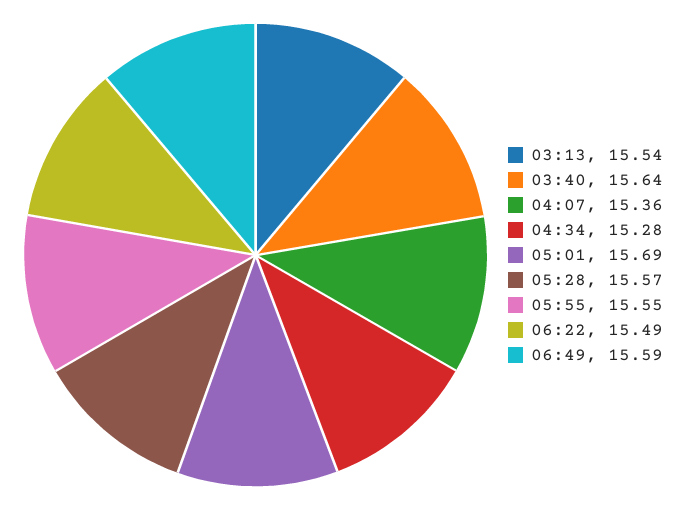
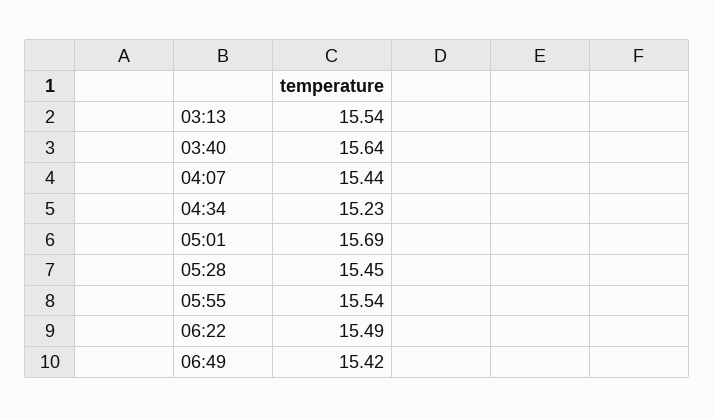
  {
    "03:13": 15.54,
    "03:40": 15.64,
-   "04:07": 15.36,
+   "04:07": 15.44,
-   "04:34": 15.28,
+   "04:34": 15.23,
    "05:01": 15.69,
-   "05:28": 15.57,
+   "05:28": 15.45,
-   "05:55": 15.55,
+   "05:55": 15.54,
    "06:22": 15.49,
-   "06:49": 15.59
+   "06:49": 15.42
  }

